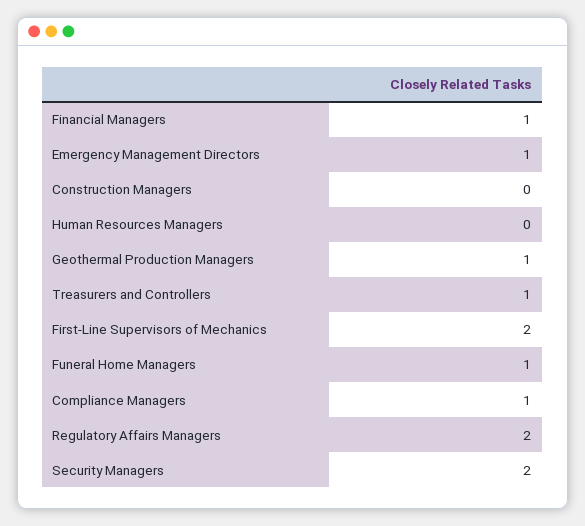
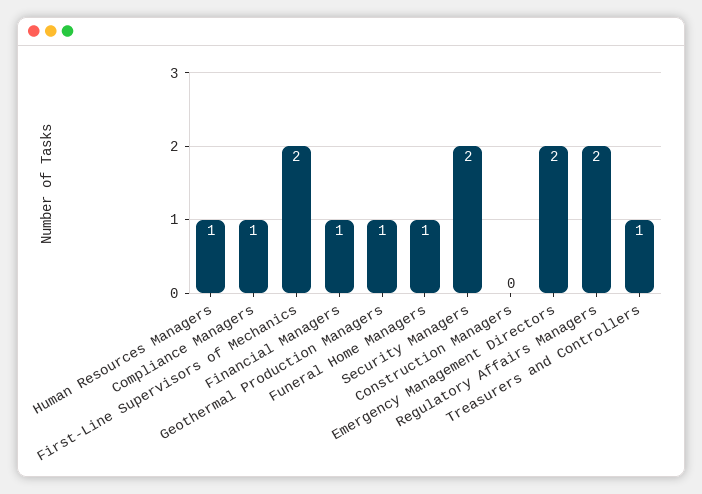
  {
    "Financial Managers": 1,
-   "Emergency Management Directors": 1,
+   "Emergency Management Directors": 2,
    "Construction Managers": 0,
-   "Human Resources Managers": 0,
+   "Human Resources Managers": 1,
    "Geothermal Production Managers": 1,
    "Treasurers and Controllers": 1,
    "First-Line Supervisors of Mechanics": 2,
    "Funeral Home Managers": 1,
    "Compliance Managers": 1,
    "Regulatory Affairs Managers": 2,
    "Security Managers": 2
  }

